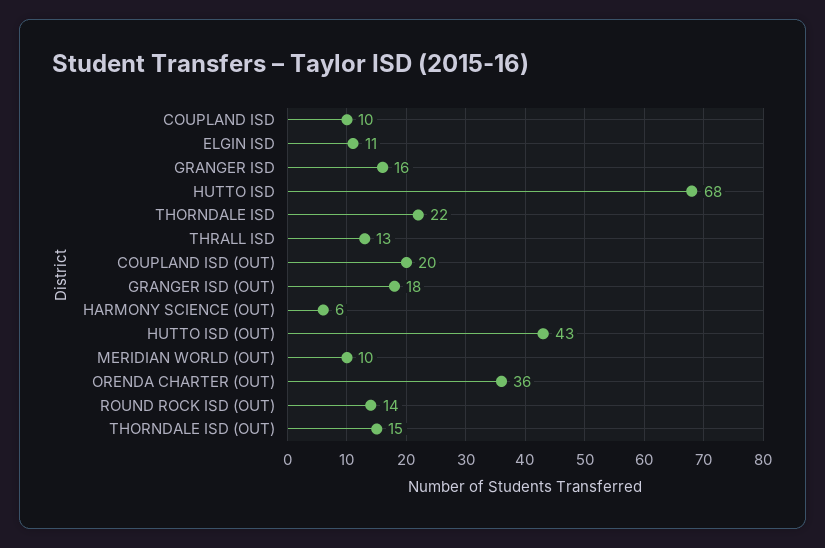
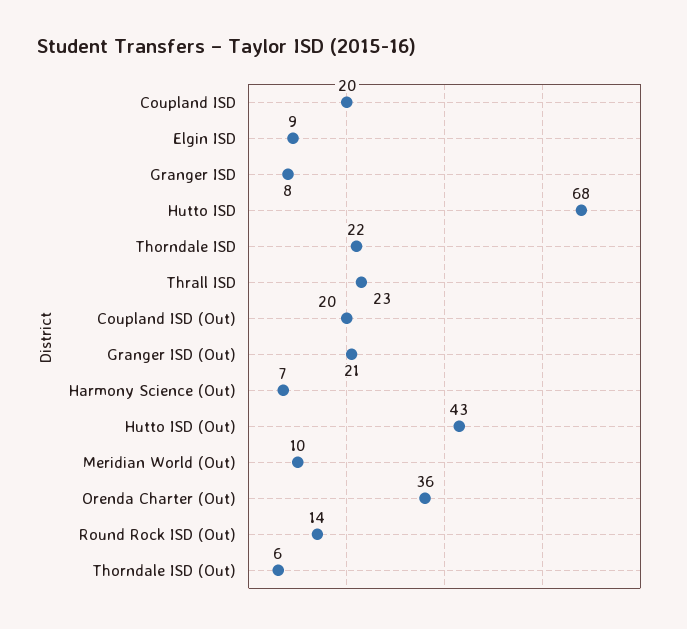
  {
-   "COUPLAND ISD": 10,
+   "COUPLAND ISD": 20,
-   "ELGIN ISD": 11,
+   "ELGIN ISD": 9,
-   "GRANGER ISD": 16,
+   "GRANGER ISD": 8,
    "HUTTO ISD": 68,
    "THORNDALE ISD": 22,
-   "THRALL ISD": 13,
+   "THRALL ISD": 23,
    "COUPLAND ISD (OUT)": 20,
-   "GRANGER ISD (OUT)": 18,
+   "GRANGER ISD (OUT)": 21,
-   "HARMONY SCIENCE (OUT)": 6,
+   "HARMONY SCIENCE (OUT)": 7,
    "HUTTO ISD (OUT)": 43,
    "MERIDIAN WORLD (OUT)": 10,
    "ORENDA CHARTER (OUT)": 36,
    "ROUND ROCK ISD (OUT)": 14,
-   "THORNDALE ISD (OUT)": 15
+   "THORNDALE ISD (OUT)": 6
  }

